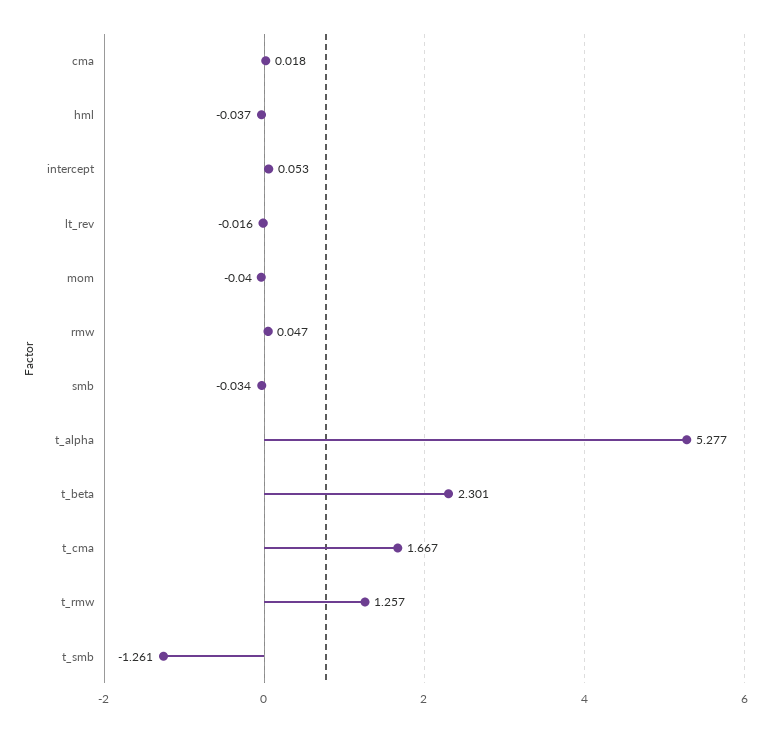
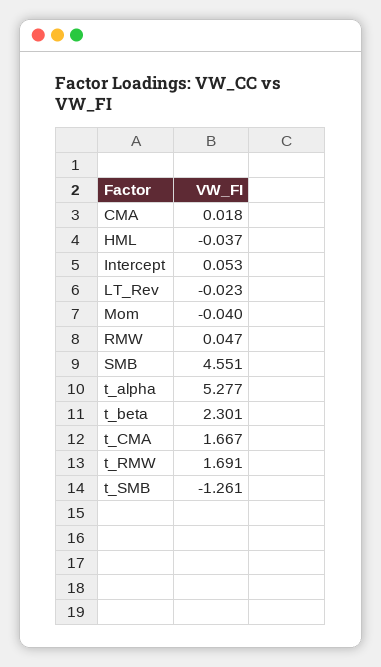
  {
    "cma": 0.018,
    "hml": -0.037,
    "intercept": 0.053,
-   "lt_rev": -0.016,
+   "lt_rev": -0.023,
    "mom": -0.04,
    "rmw": 0.047,
-   "smb": -0.034,
+   "smb": 4.551,
    "t_alpha": 5.277,
    "t_beta": 2.301,
    "t_cma": 1.667,
-   "t_rmw": 1.257,
+   "t_rmw": 1.691,
    "t_smb": -1.261
  }

